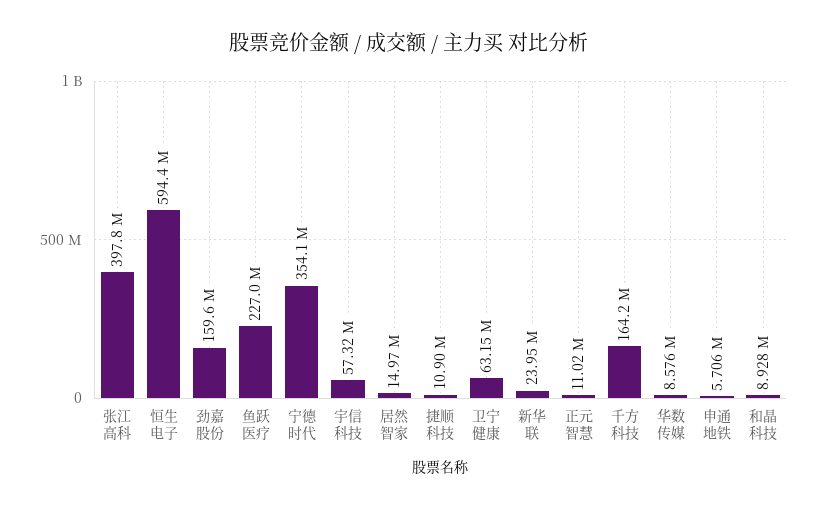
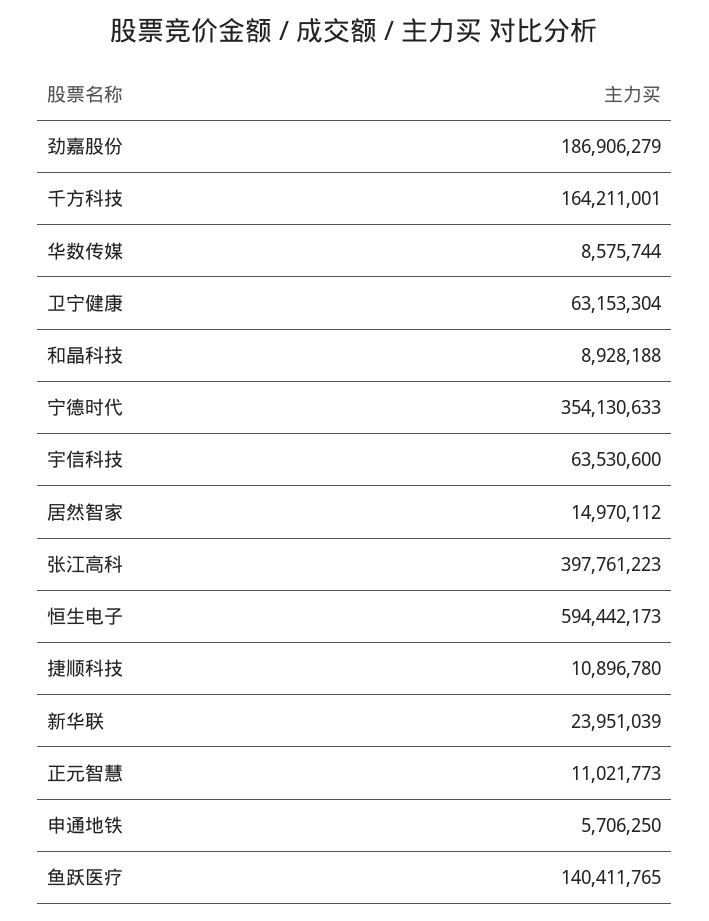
  {
    "张江高科": 397761223,
    "恒生电子": 594442173,
-   "劲嘉股份": 159600000,
+   "劲嘉股份": 186906279,
-   "鱼跃医疗": 227000000,
+   "鱼跃医疗": 140411765,
    "宁德时代": 354130633,
-   "宇信科技": 57320000,
+   "宇信科技": 63530600,
    "居然智家": 14970112,
    "捷顺科技": 10896780,
    "卫宁健康": 63153304,
    "新华联": 23951039,
    "正元智慧": 11021773,
    "千方科技": 164211001,
    "华数传媒": 8575744,
    "申通地铁": 5706250,
    "和晶科技": 8928188
  }

